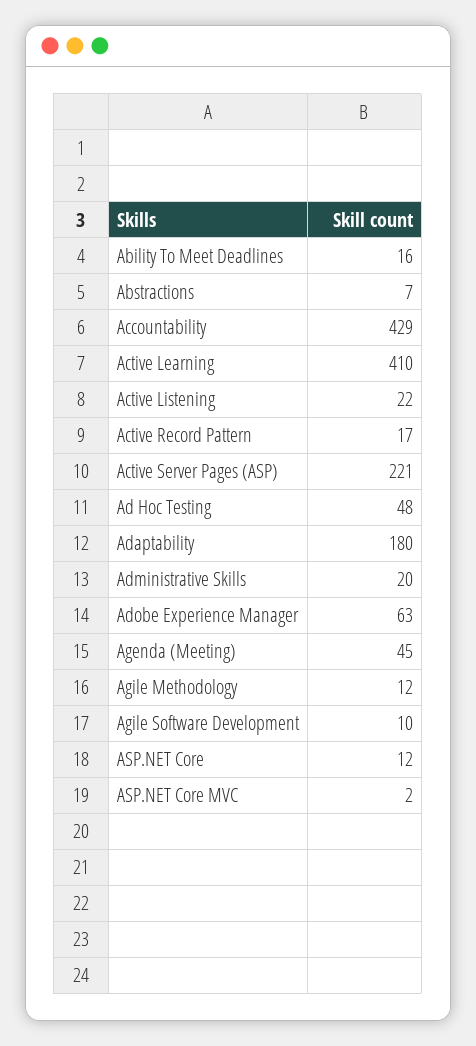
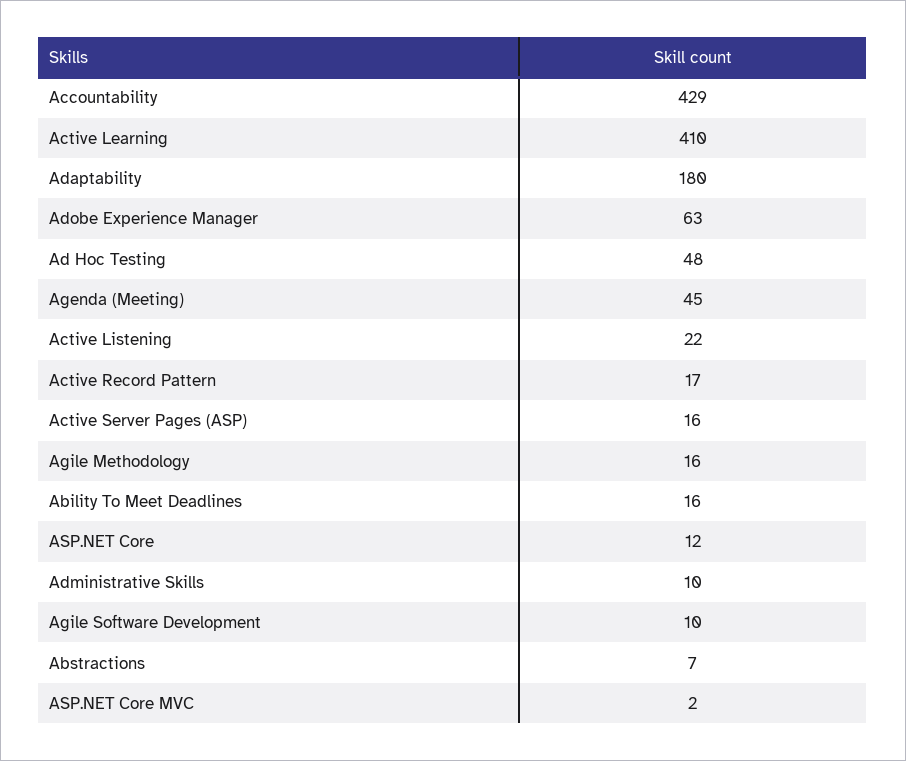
  {
    "Ability To Meet Deadlines": 16,
    "Abstractions": 7,
    "Accountability": 429,
    "Active Learning": 410,
    "Active Listening": 22,
    "Active Record Pattern": 17,
-   "Active Server Pages (ASP)": 221,
+   "Active Server Pages (ASP)": 16,
    "Ad Hoc Testing": 48,
    "Adaptability": 180,
-   "Administrative Skills": 20,
+   "Administrative Skills": 10,
    "Adobe Experience Manager": 63,
    "Agenda (Meeting)": 45,
-   "Agile Methodology": 12,
+   "Agile Methodology": 16,
    "Agile Software Development": 10,
    "ASP.NET Core": 12,
    "ASP.NET Core MVC": 2
  }

